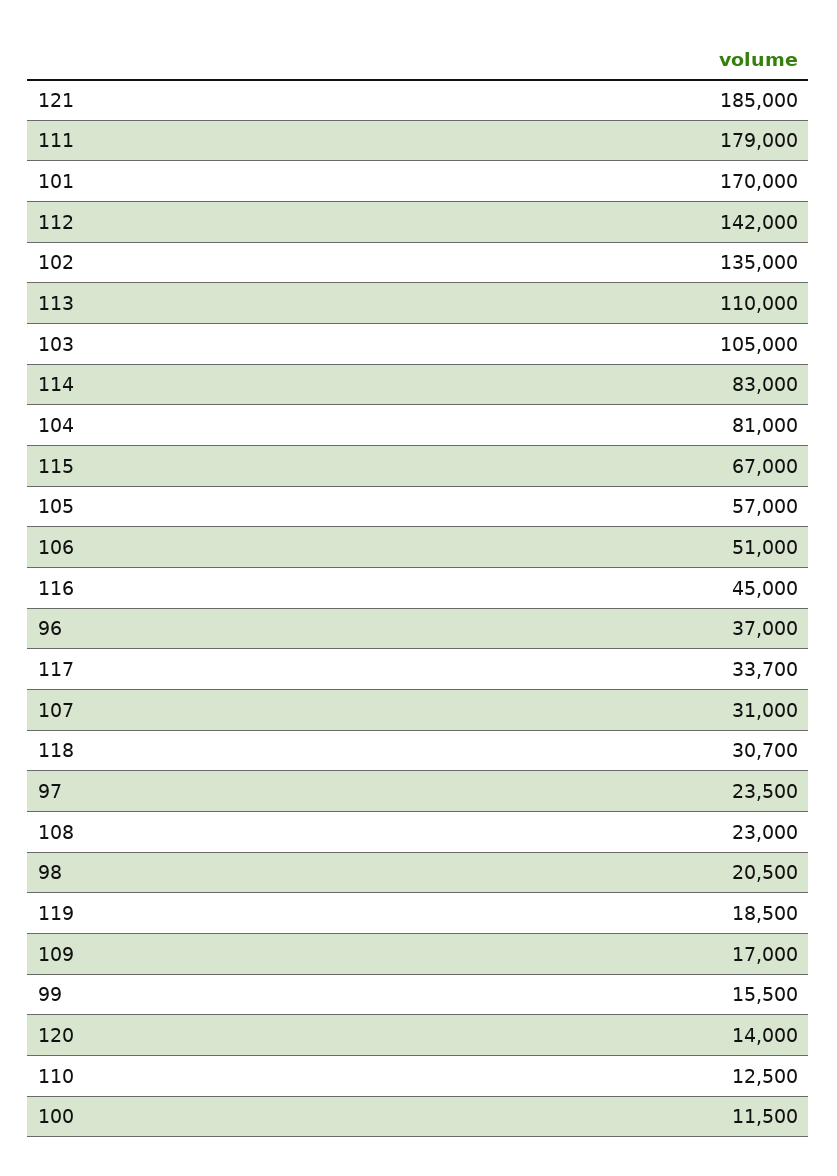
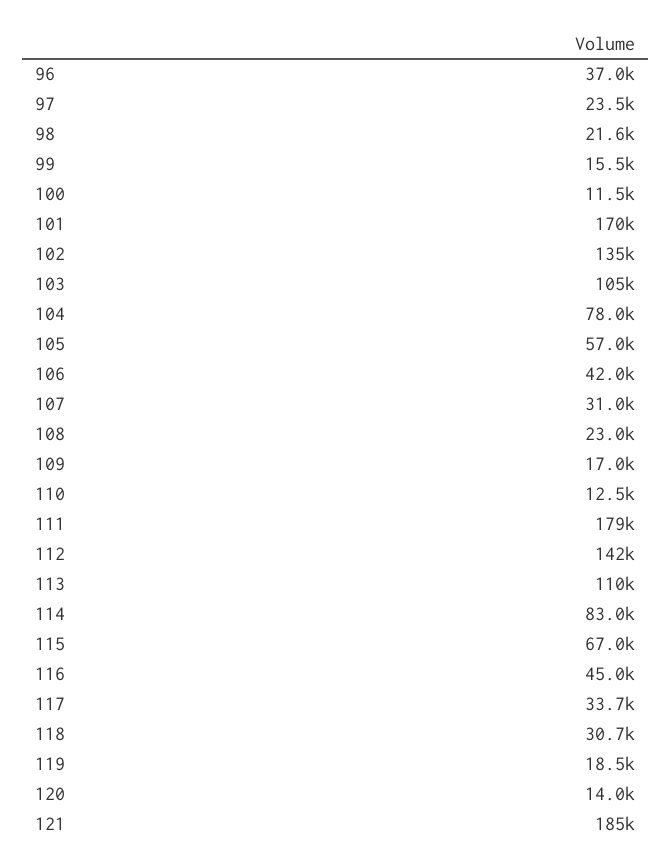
  {
    "121": 185000,
    "111": 179000,
    "101": 170000,
    "112": 142000,
    "102": 135000,
    "113": 110000,
    "103": 105000,
    "114": 83000,
-   "104": 81000,
+   "104": 78000,
    "115": 67000,
    "105": 57000,
-   "106": 51000,
+   "106": 42000,
    "116": 45000,
    "96": 37000,
    "117": 33700,
    "107": 31000,
    "118": 30700,
    "97": 23500,
    "108": 23000,
-   "98": 20500,
+   "98": 21600,
    "119": 18500,
    "109": 17000,
    "99": 15500,
    "120": 14000,
    "110": 12500,
    "100": 11500
  }

